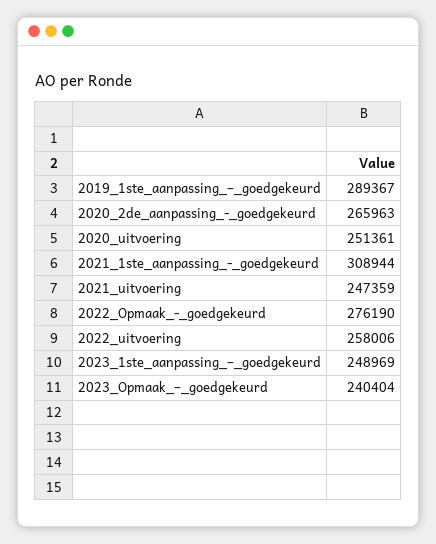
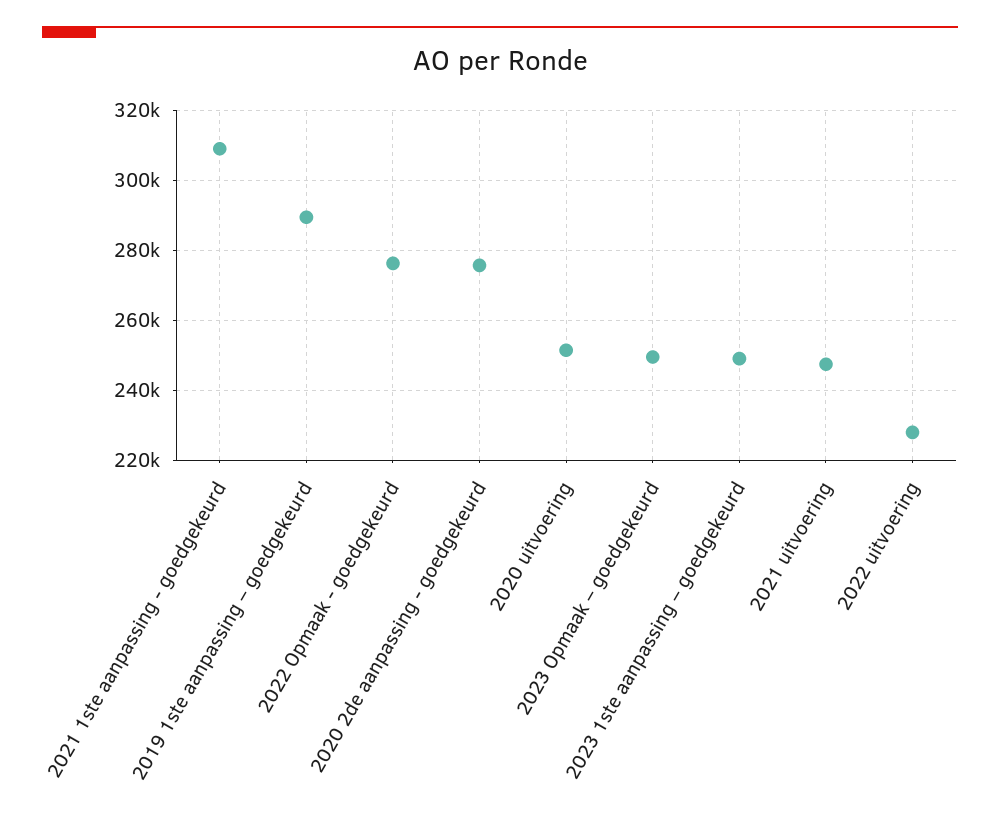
  {
    "2019_1ste_aanpassing_–_goedgekeurd": 289367,
-   "2020_2de_aanpassing_-_goedgekeurd": 265963,
+   "2020_2de_aanpassing_-_goedgekeurd": 276000,
    "2020_uitvoering": 251361,
    "2021_1ste_aanpassing_-_goedgekeurd": 308944,
    "2021_uitvoering": 247359,
    "2022_Opmaak_-_goedgekeurd": 276190,
-   "2022_uitvoering": 258006,
+   "2022_uitvoering": 228000,
    "2023_1ste_aanpassing_–_goedgekeurd": 248969,
-   "2023_Opmaak_–_goedgekeurd": 240404
+   "2023_Opmaak_–_goedgekeurd": 250000
  }

